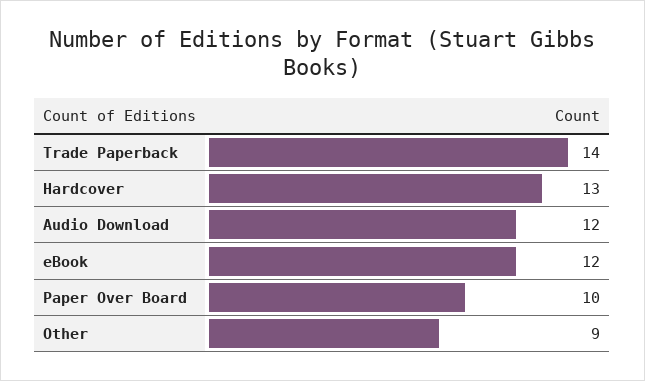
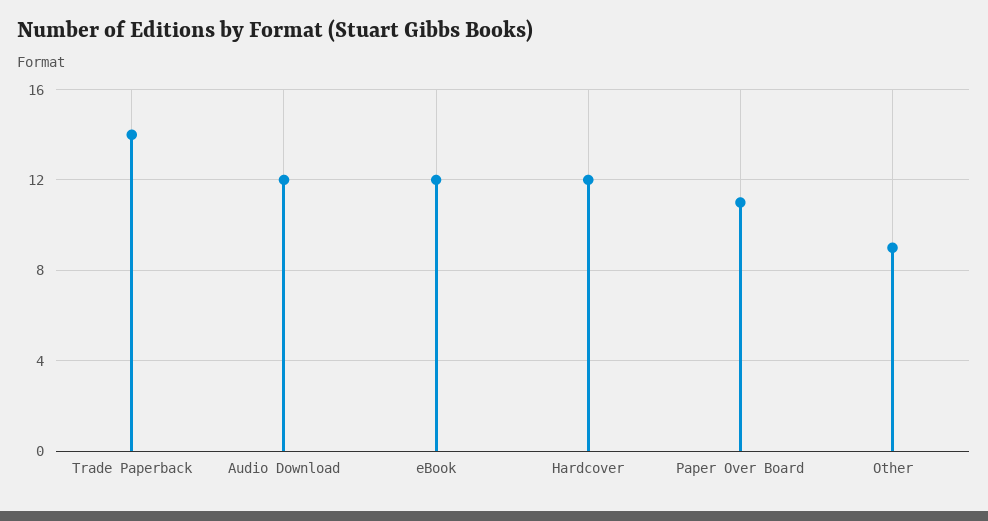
  {
    "Trade Paperback": 14,
-   "Hardcover": 13,
+   "Hardcover": 12,
    "Audio Download": 12,
    "eBook": 12,
-   "Paper Over Board": 10,
+   "Paper Over Board": 11,
    "Other": 9
  }

